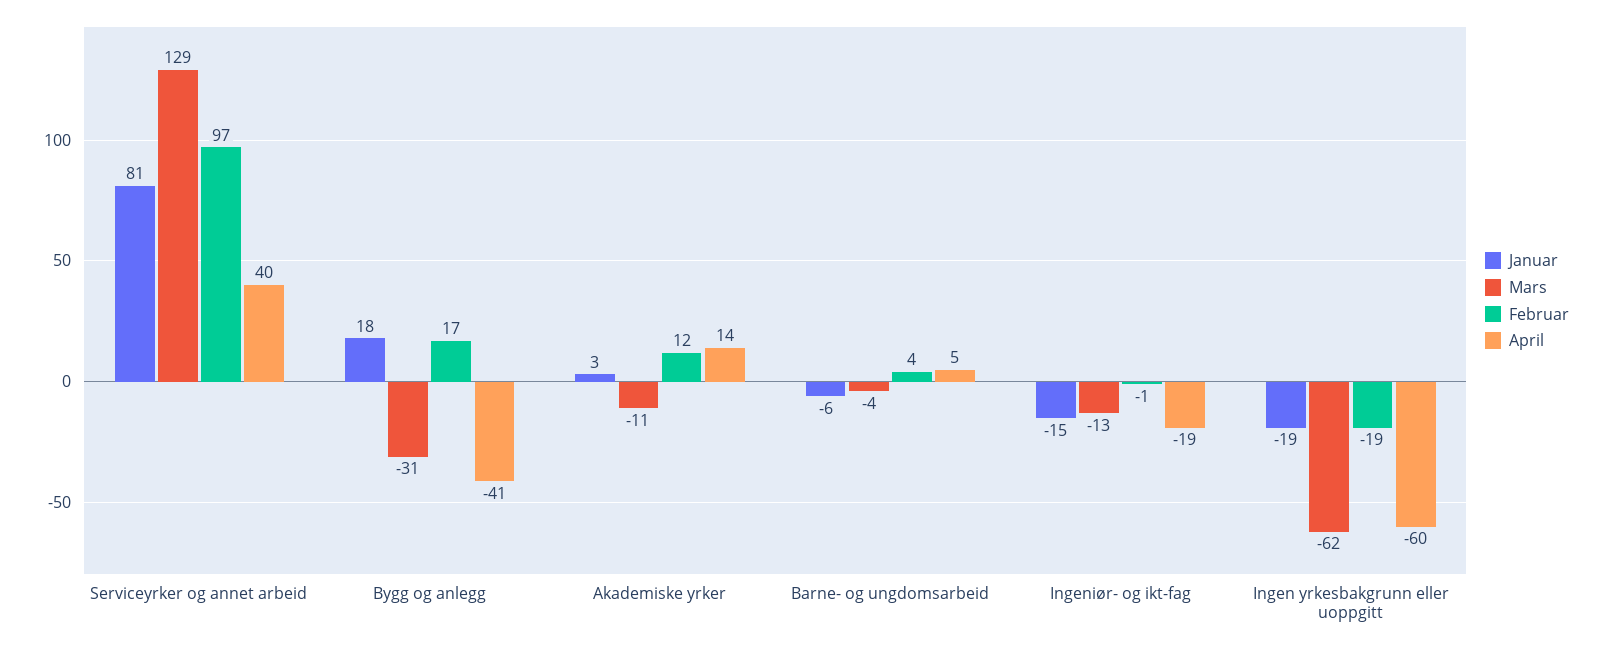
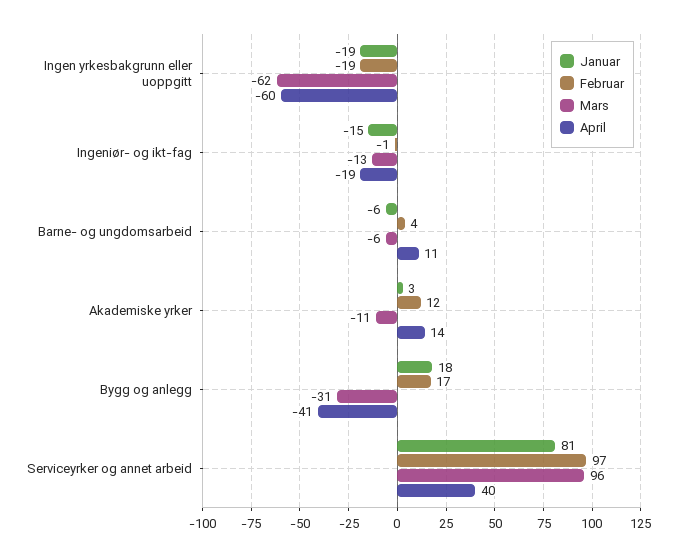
  {
    "Januar": {
      "Serviceyrker og annet arbeid": 81,
      "Bygg og anlegg": 18,
      "Akademiske yrker": 3,
      "Barne- og ungdomsarbeid": -6,
      "Ingeniør- og ikt-fag": -15,
      "Ingen yrkesbakgrunn eller uoppgitt": -19
    },
    "Mars": {
-     "Serviceyrker og annet arbeid": 129,
+     "Serviceyrker og annet arbeid": 96,
      "Bygg og anlegg": -31,
      "Akademiske yrker": -11,
-     "Barne- og ungdomsarbeid": -4,
+     "Barne- og ungdomsarbeid": -6,
      "Ingeniør- og ikt-fag": -13,
      "Ingen yrkesbakgrunn eller uoppgitt": -62
    },
    "Februar": {
      "Serviceyrker og annet arbeid": 97,
      "Bygg og anlegg": 17,
      "Akademiske yrker": 12,
      "Barne- og ungdomsarbeid": 4,
      "Ingeniør- og ikt-fag": -1,
      "Ingen yrkesbakgrunn eller uoppgitt": -19
    },
    "April": {
      "Serviceyrker og annet arbeid": 40,
      "Bygg og anlegg": -41,
      "Akademiske yrker": 14,
-     "Barne- og ungdomsarbeid": 5,
+     "Barne- og ungdomsarbeid": 11,
      "Ingeniør- og ikt-fag": -19,
      "Ingen yrkesbakgrunn eller uoppgitt": -60
    }
  }

